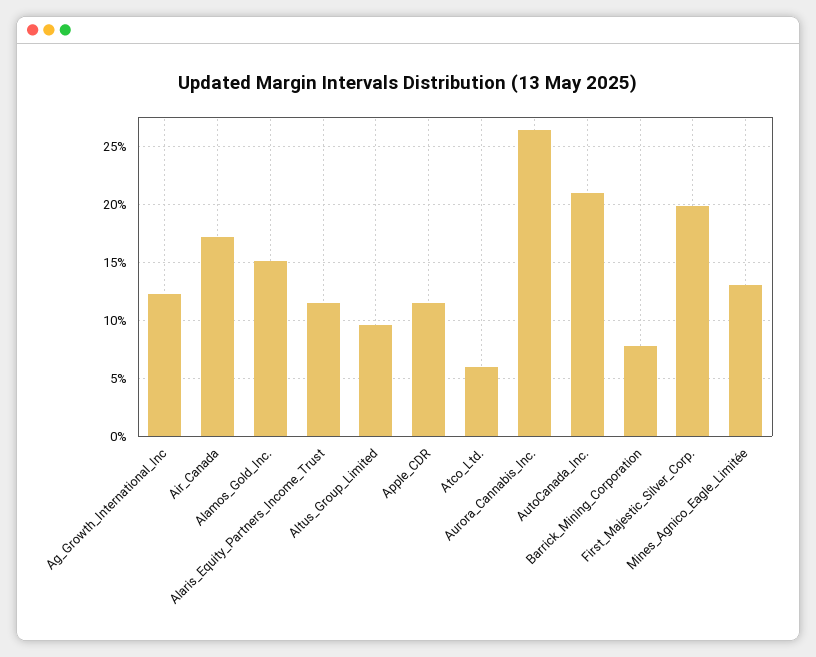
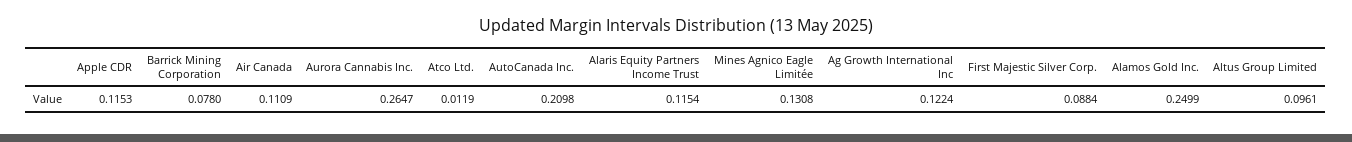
  {
    "Ag_Growth_International_Inc": 0.1224,
-   "Air_Canada": 0.17,
+   "Air_Canada": 0.1109,
-   "Alamos_Gold_Inc.": 0.15,
+   "Alamos_Gold_Inc.": 0.2499,
    "Alaris_Equity_Partners_Income_Trust": 0.1154,
    "Altus_Group_Limited": 0.0961,
    "Apple_CDR": 0.1153,
-   "Atco_Ltd.": 0.06,
+   "Atco_Ltd.": 0.0119,
    "Aurora_Cannabis_Inc.": 0.2647,
    "AutoCanada_Inc.": 0.2098,
    "Barrick_Mining_Corporation": 0.078,
-   "First_Majestic_Silver_Corp.": 0.2,
+   "First_Majestic_Silver_Corp.": 0.0884,
    "Mines_Agnico_Eagle_Limitée": 0.1308
  }

